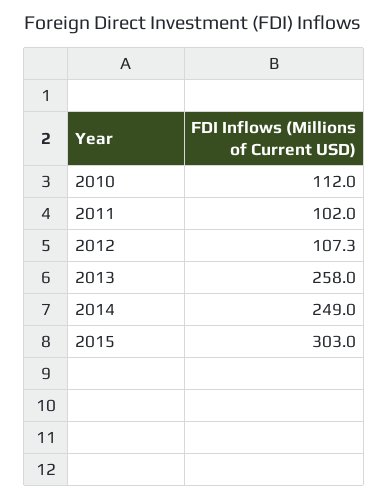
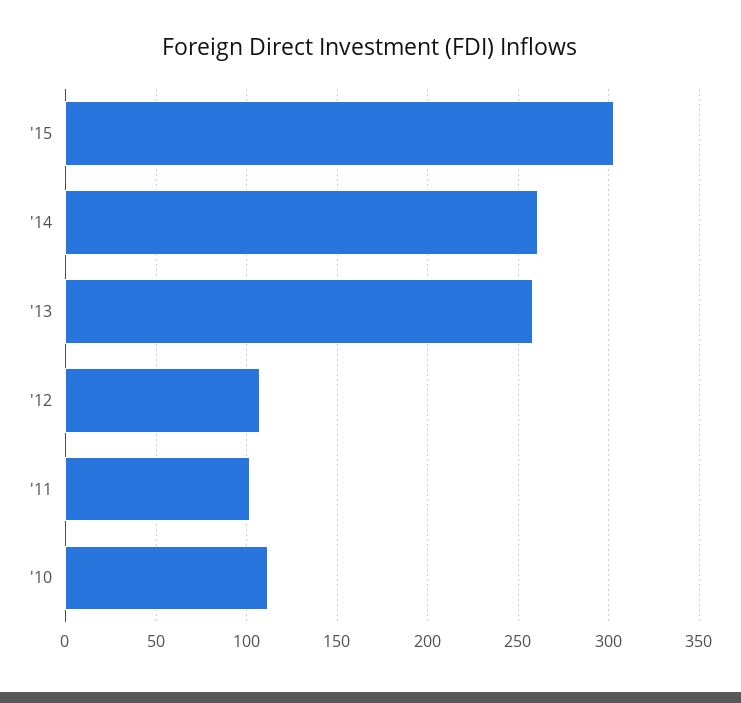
  {
    "2010": 112,
    "2011": 102,
    "2012": 107.3,
    "2013": 258,
-   "2014": 249,
+   "2014": 260,
    "2015": 303
  }

